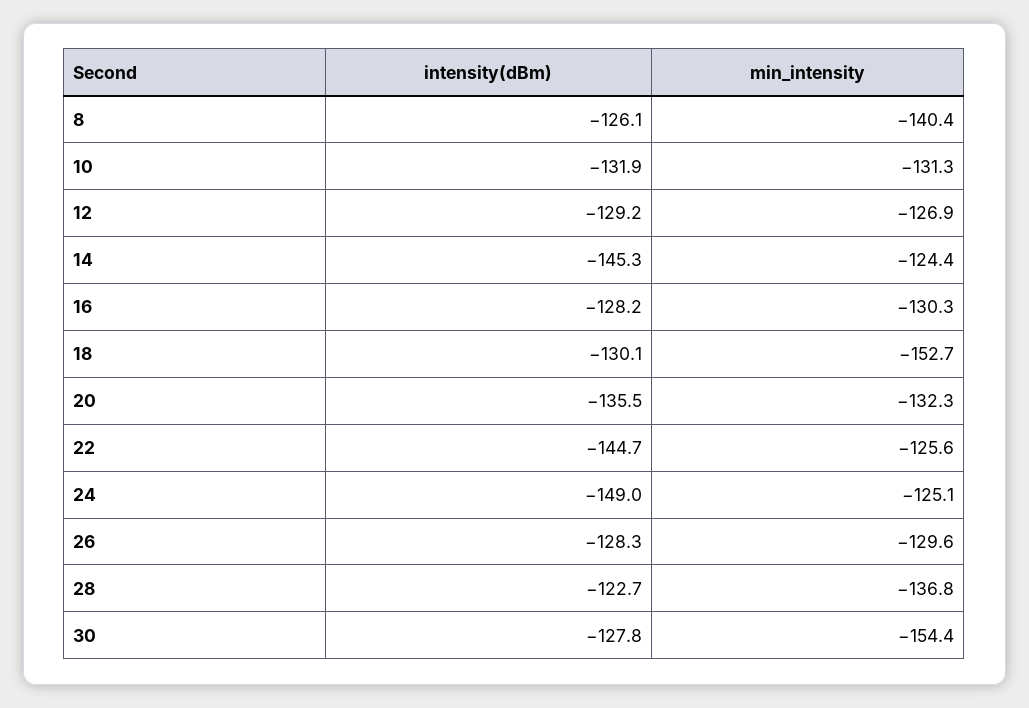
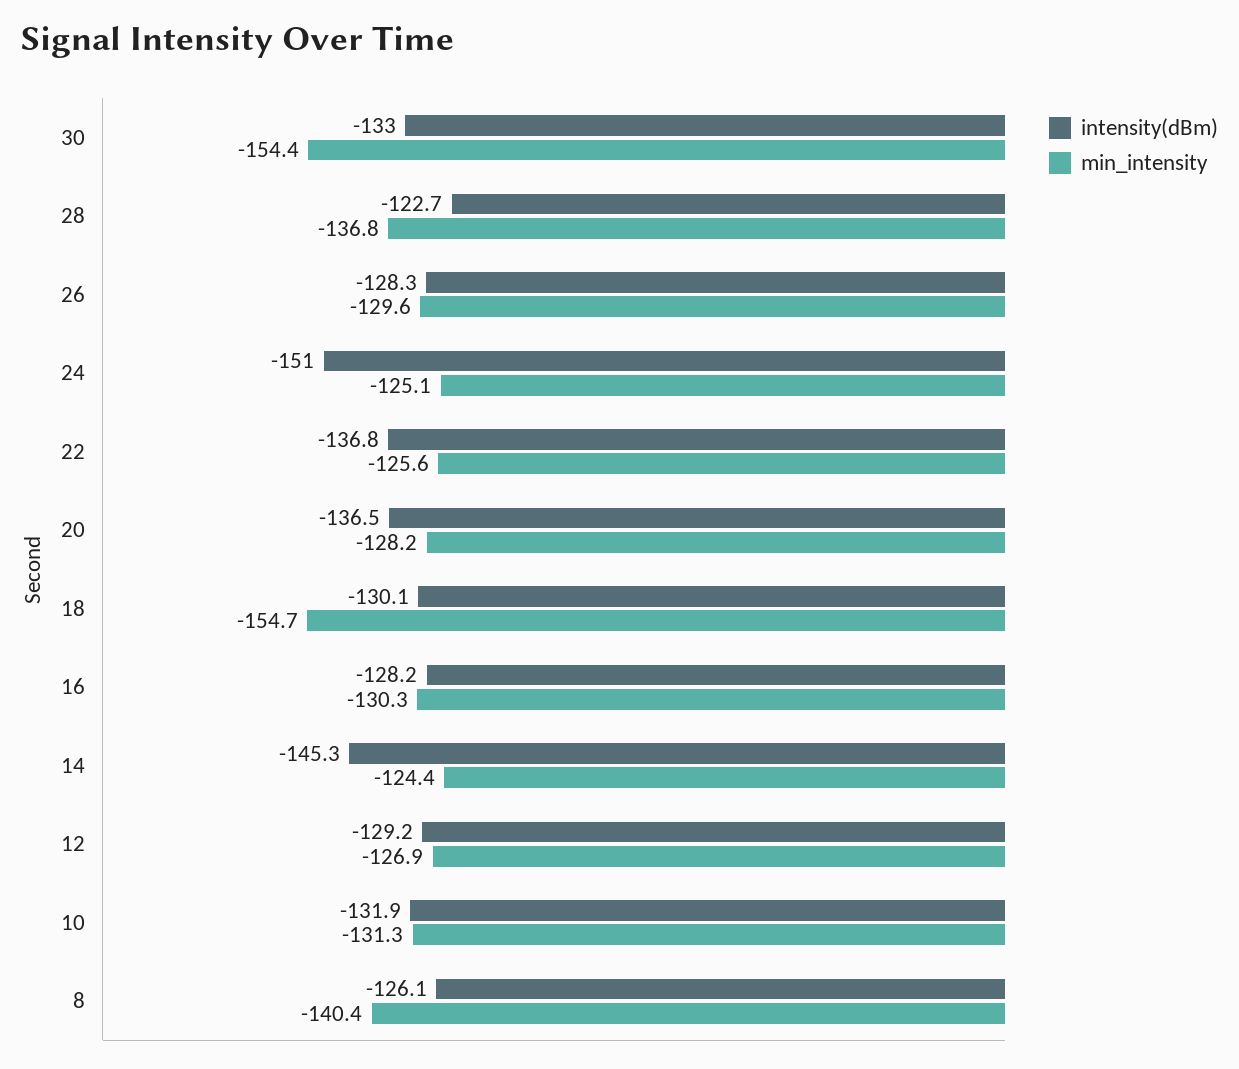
  {
    "intensity(dBm)": {
      "8": -126.1,
      "10": -131.9,
      "12": -129.2,
      "14": -145.3,
      "16": -128.2,
      "18": -130.1,
-     "20": -135.5,
+     "20": -136.5,
-     "22": -144.7,
+     "22": -136.8,
-     "24": -149,
+     "24": -151,
      "26": -128.3,
      "28": -122.7,
-     "30": -127.8
+     "30": -133
    },
    "min_intensity": {
      "8": -140.4,
      "10": -131.3,
      "12": -126.9,
      "14": -124.4,
      "16": -130.3,
-     "18": -152.7,
+     "18": -154.7,
-     "20": -132.3,
+     "20": -128.2,
      "22": -125.6,
      "24": -125.1,
      "26": -129.6,
      "28": -136.8,
      "30": -154.4
    }
  }

